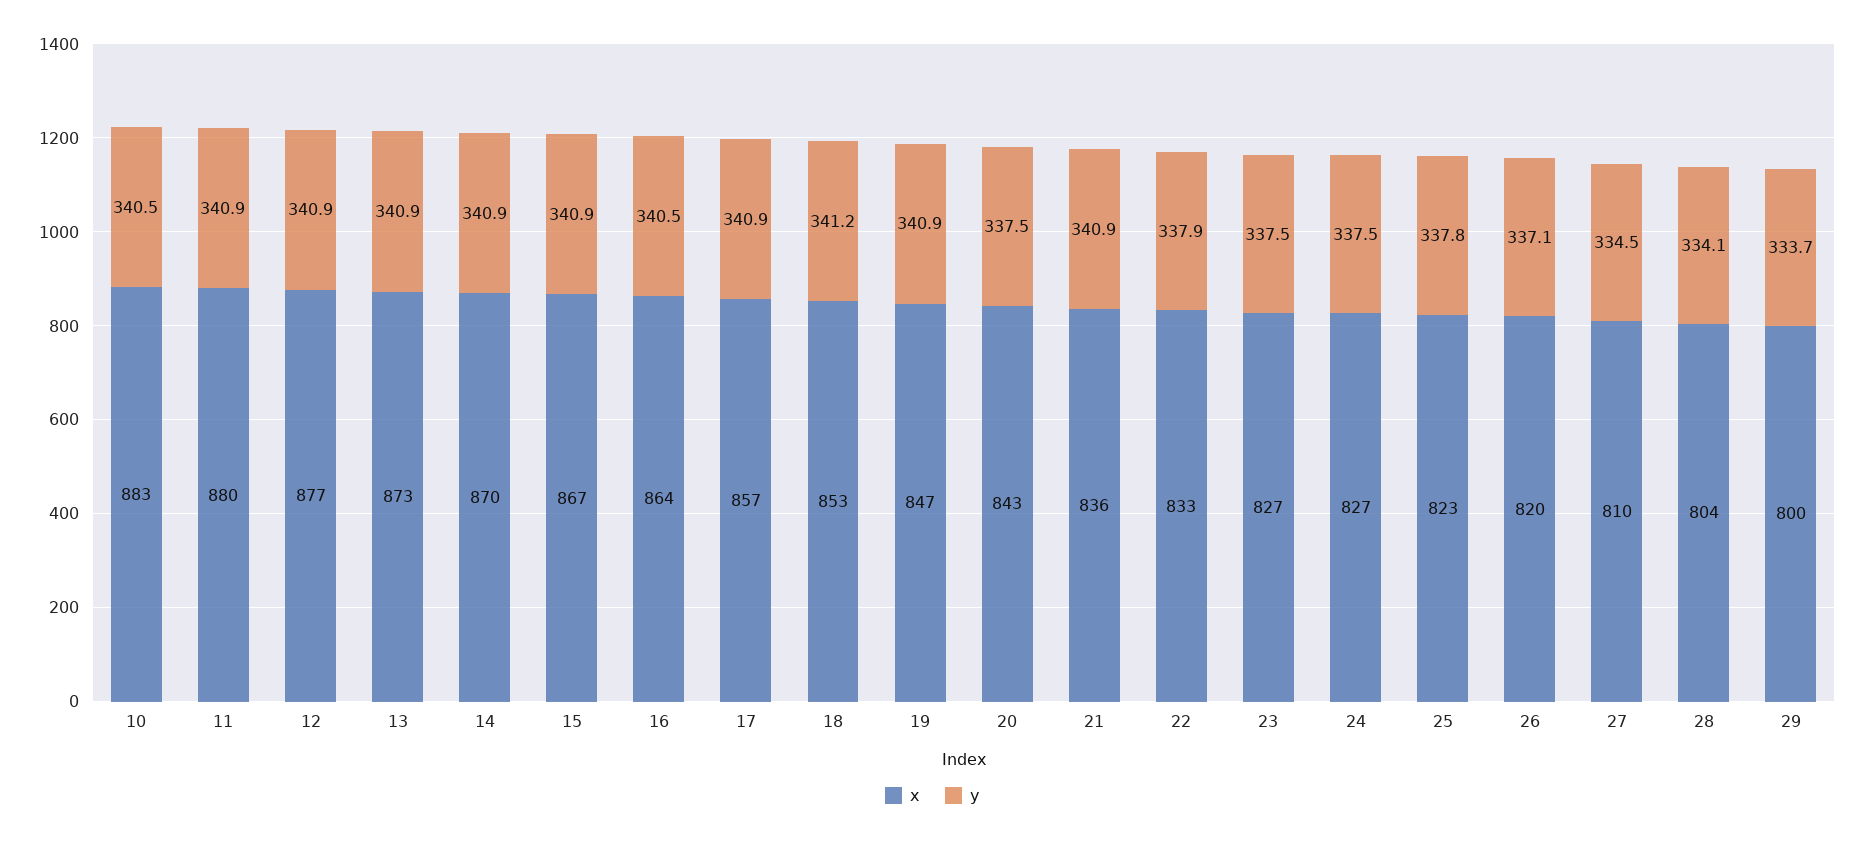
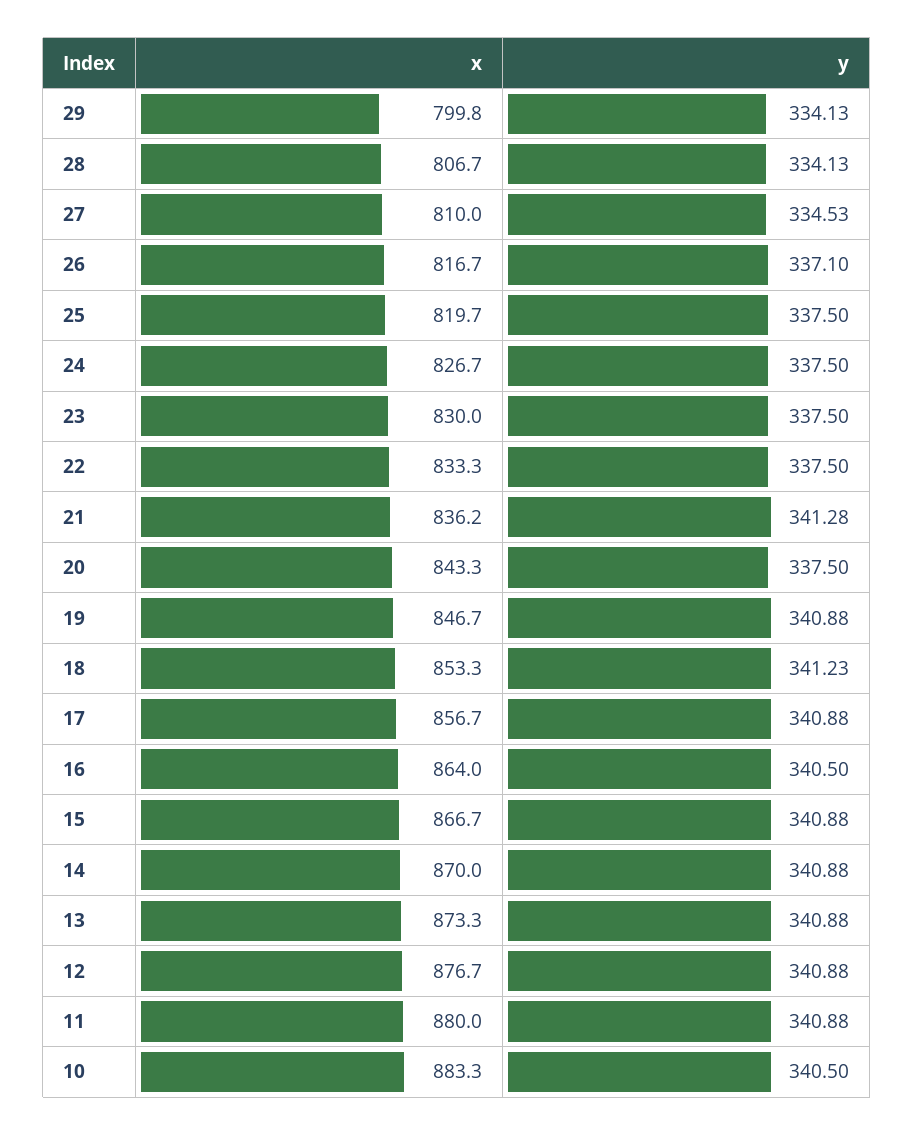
  {
    "x": {
      "10": 883.3,
      "11": 880,
      "12": 876.7,
      "13": 873.3,
      "14": 870,
      "15": 866.7,
      "16": 864,
      "17": 856.7,
      "18": 853.3,
      "19": 846.7,
      "20": 843.3,
      "21": 836.2,
      "22": 833.3,
-     "23": 827,
+     "23": 830,
      "24": 826.7,
-     "25": 823,
+     "25": 819.7,
-     "26": 820,
+     "26": 816.7,
      "27": 810,
-     "28": 804,
+     "28": 806.7,
      "29": 799.8
    },
    "y": {
      "10": 340.5,
      "11": 340.88,
      "12": 340.88,
      "13": 340.88,
      "14": 340.88,
      "15": 340.88,
      "16": 340.5,
      "17": 340.88,
      "18": 341.23,
      "19": 340.88,
      "20": 337.5,
-     "21": 340.9,
+     "21": 341.28,
-     "22": 337.9,
+     "22": 337.5,
      "23": 337.5,
      "24": 337.5,
-     "25": 337.8,
+     "25": 337.5,
      "26": 337.1,
      "27": 334.53,
      "28": 334.13,
-     "29": 333.7
+     "29": 334.13
    }
  }

